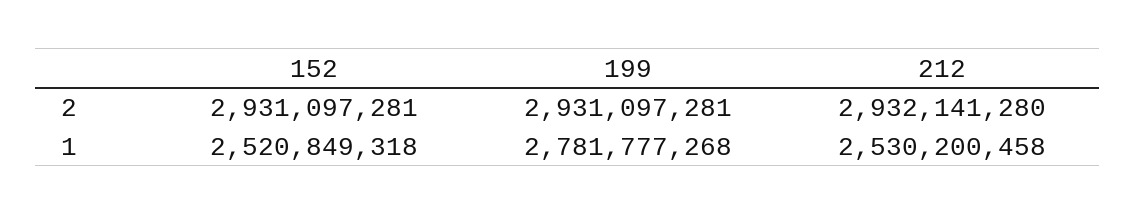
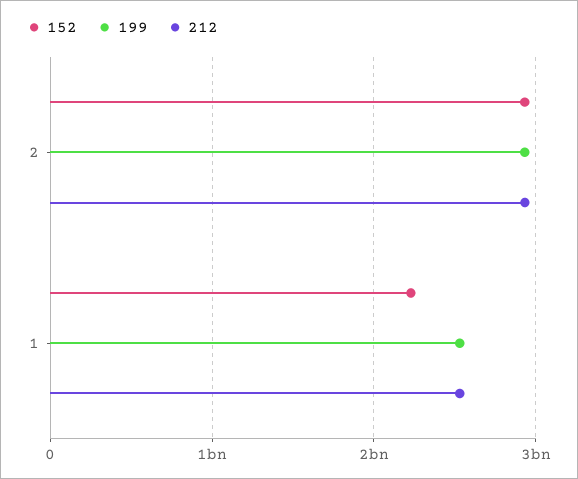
  {
    "152": {
      "2": 2931097281,
-     "1": 2520849318
+     "1": 2200000000
    },
    "199": {
      "2": 2931097281,
-     "1": 2781777268
+     "1": 2500000000
    },
    "212": {
      "2": 2932141280,
      "1": 2530200458
    }
  }

